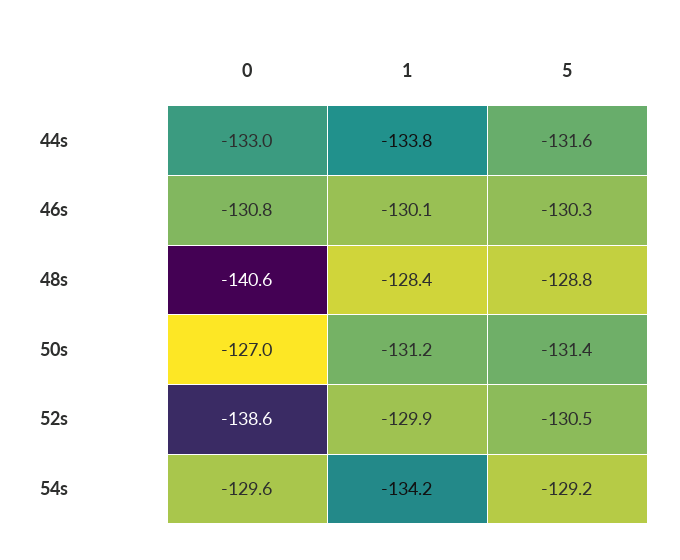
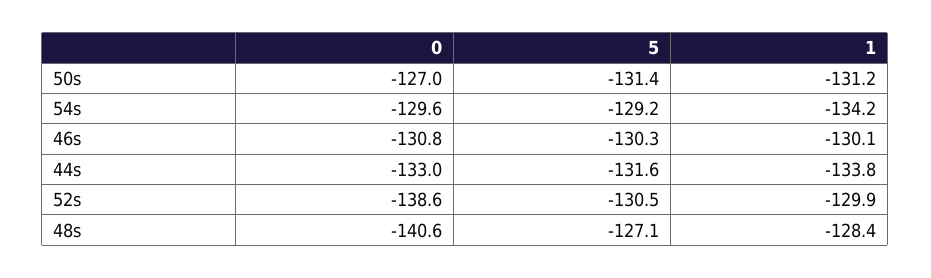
  {
    "0": {
      "44s": -133,
      "46s": -130.8,
      "48s": -140.6,
      "50s": -127,
      "52s": -138.6,
      "54s": -129.6
    },
    "1": {
      "44s": -133.8,
      "46s": -130.1,
      "48s": -128.4,
      "50s": -131.2,
      "52s": -129.9,
      "54s": -134.2
    },
    "5": {
      "44s": -131.6,
      "46s": -130.3,
-     "48s": -128.8,
+     "48s": -127.1,
      "50s": -131.4,
      "52s": -130.5,
      "54s": -129.2
    }
  }

